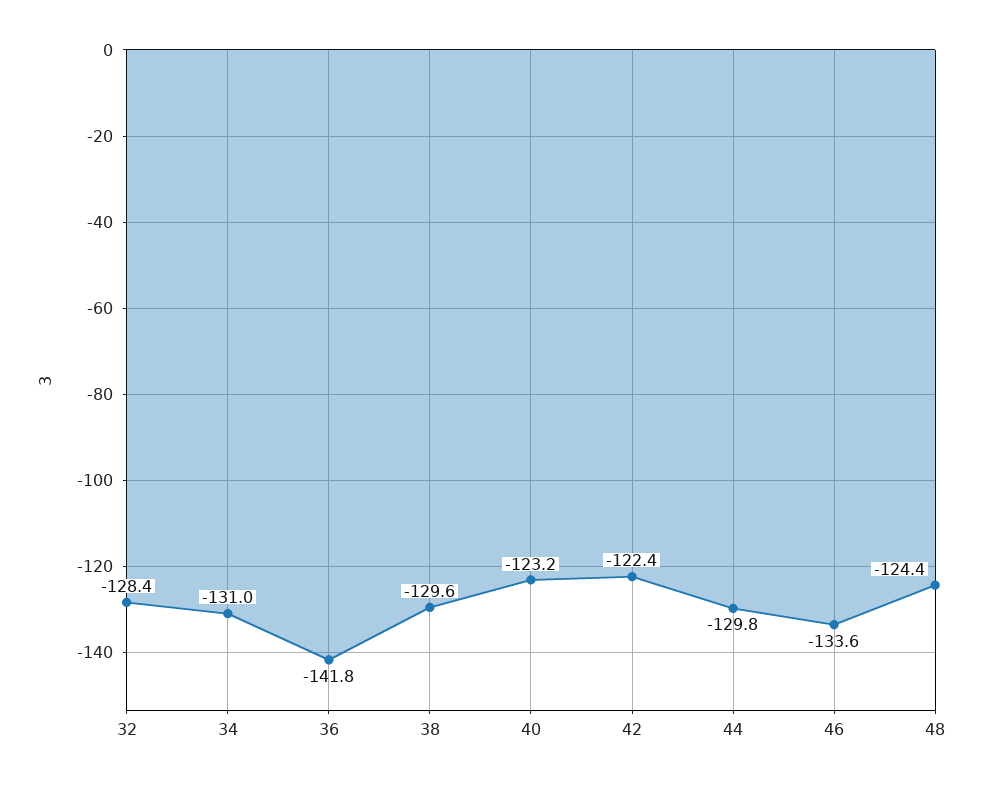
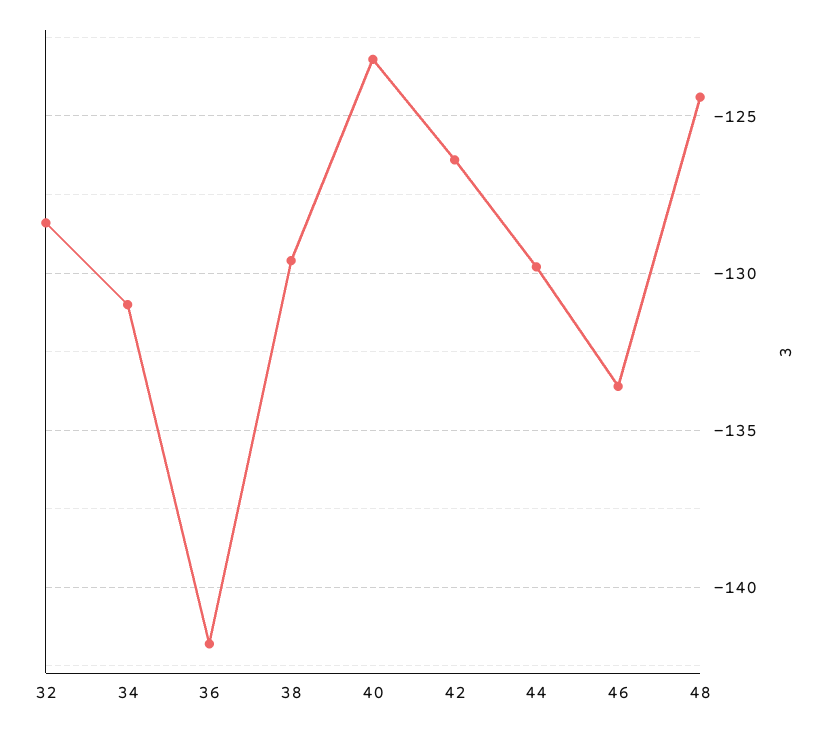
  {
    "32": -128.4,
    "34": -131,
    "36": -141.8,
    "38": -129.6,
    "40": -123.2,
-   "42": -122.4,
+   "42": -126.5,
    "44": -129.8,
    "46": -133.6,
    "48": -124.4
  }

